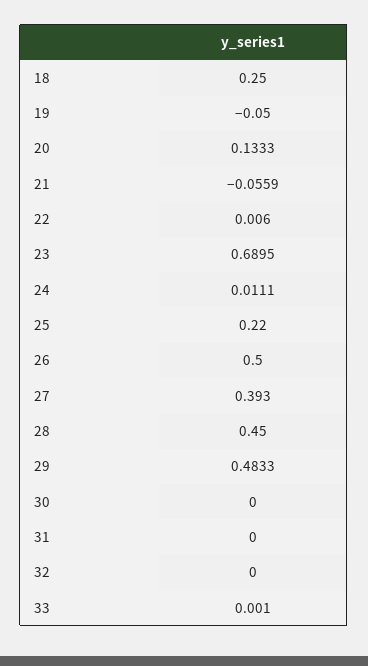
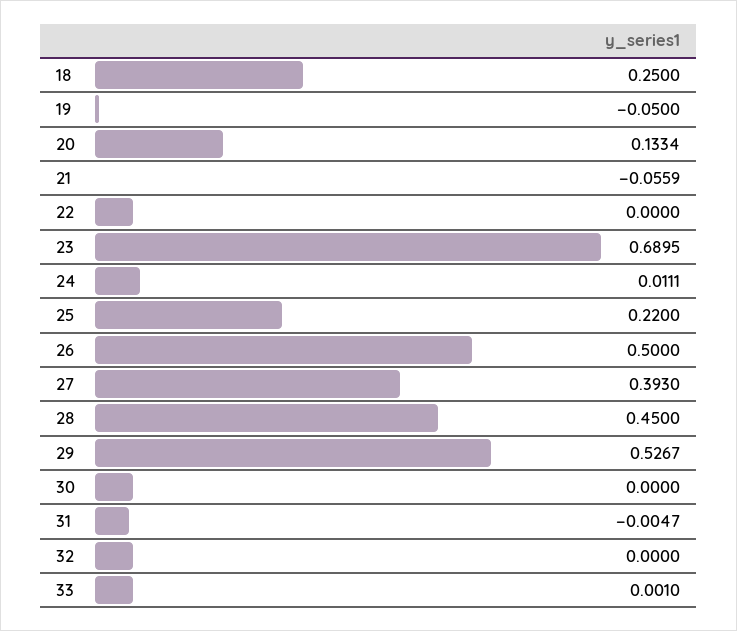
  {
    "18": 0.25,
    "19": -0.05,
-   "20": 0.1333,
+   "20": 0.1334,
    "21": -0.0559,
-   "22": 0.006,
+   "22": 0,
    "23": 0.6895,
    "24": 0.0111,
    "25": 0.22,
    "26": 0.5,
    "27": 0.393,
    "28": 0.45,
-   "29": 0.4833,
+   "29": 0.5267,
    "30": 0,
-   "31": 0,
+   "31": -0.0047,
    "32": 0,
    "33": 0.001
  }

